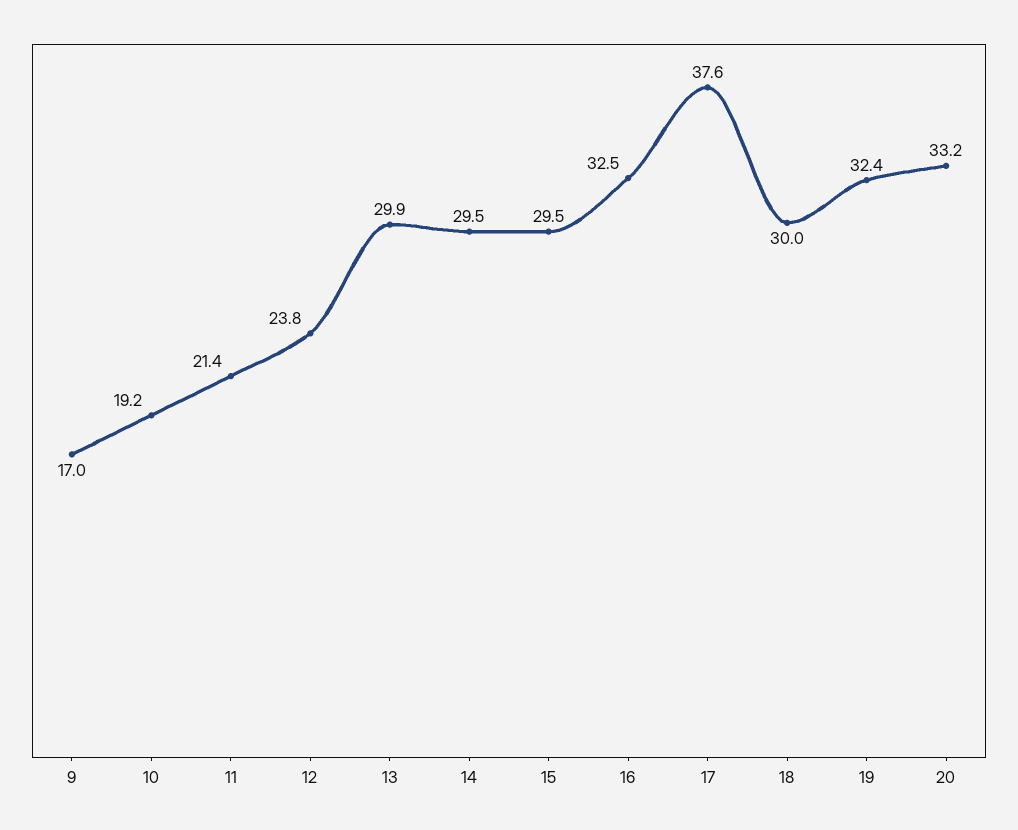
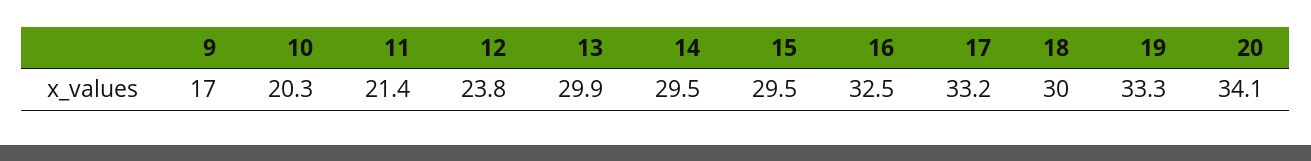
  {
    "9": 17,
-   "10": 19.2,
+   "10": 20.3,
    "11": 21.4,
    "12": 23.8,
    "13": 29.9,
    "14": 29.5,
    "15": 29.5,
    "16": 32.5,
-   "17": 37.6,
+   "17": 33.2,
    "18": 30,
-   "19": 32.4,
+   "19": 33.3,
-   "20": 33.2
+   "20": 34.1
  }

